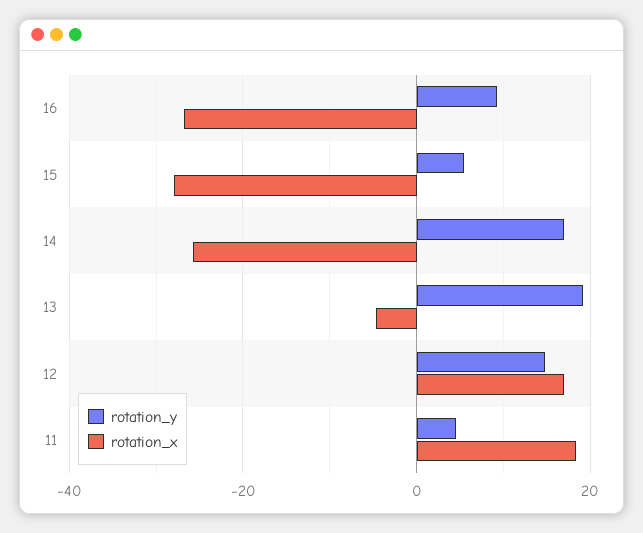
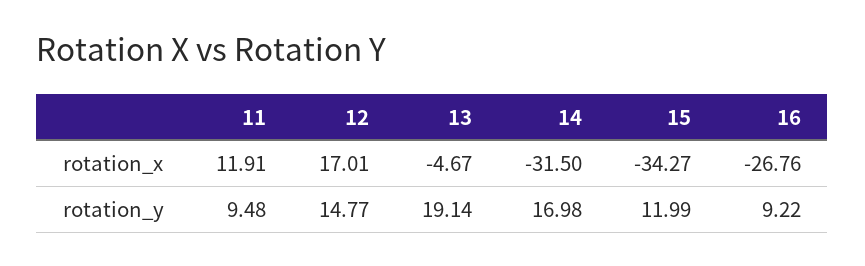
  {
    "rotation_y": {
      "16": 9.22,
-     "15": 6,
+     "15": 11.99,
      "14": 16.98,
      "13": 19.14,
      "12": 14.77,
-     "11": 4
+     "11": 9.48
    },
    "rotation_x": {
      "16": -26.76,
-     "15": -28,
+     "15": -34.27,
-     "14": -26,
+     "14": -31.5,
      "13": -4.67,
      "12": 17.01,
-     "11": 18
+     "11": 11.91
    }
  }

